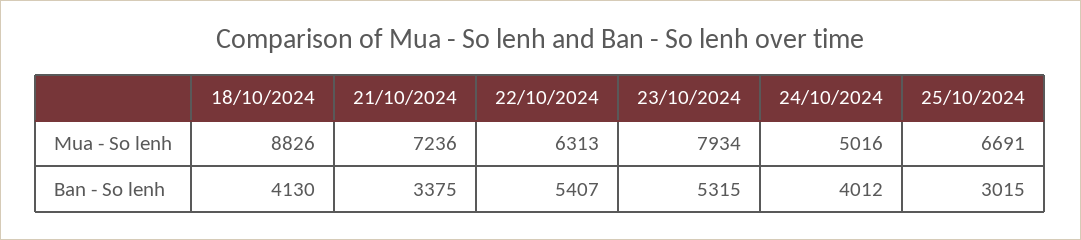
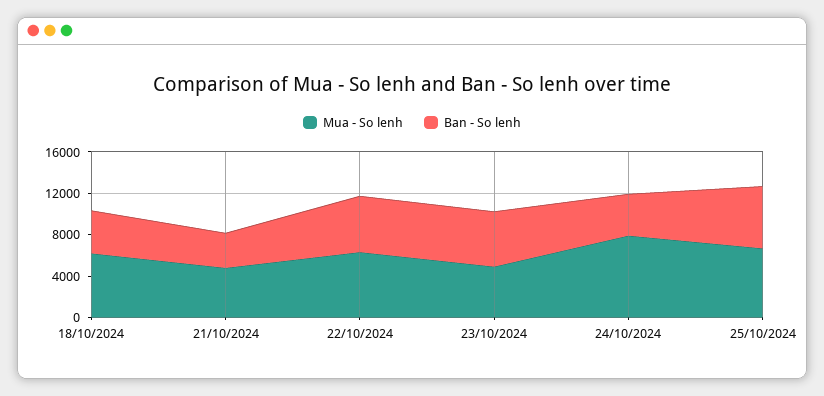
  {
    "Mua - So lenh": {
-     "18/10/2024": 8826,
+     "18/10/2024": 6000,
-     "21/10/2024": 7236,
+     "21/10/2024": 5000,
      "22/10/2024": 6313,
-     "23/10/2024": 7934,
+     "23/10/2024": 5000,
-     "24/10/2024": 5016,
+     "24/10/2024": 8000,
      "25/10/2024": 6691
    },
    "Ban - So lenh": {
      "18/10/2024": 4130,
      "21/10/2024": 3375,
      "22/10/2024": 5407,
      "23/10/2024": 5315,
      "24/10/2024": 4012,
-     "25/10/2024": 3015
+     "25/10/2024": 6000
    }
  }

